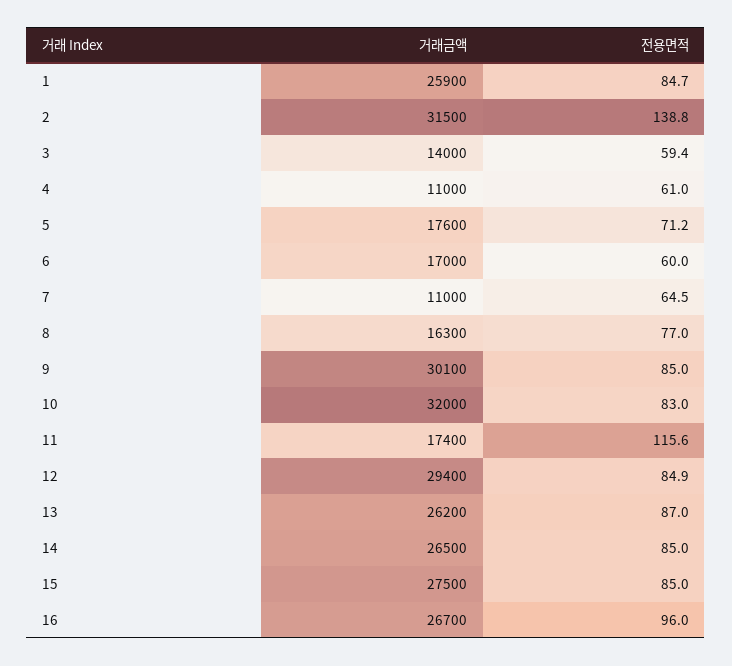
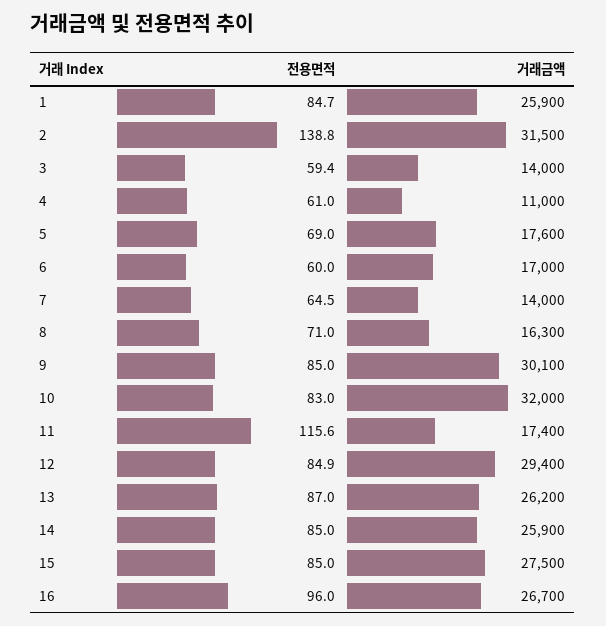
  {
    "거래금액": {
      "1": 25900,
      "2": 31500,
      "3": 14000,
      "4": 11000,
      "5": 17600,
      "6": 17000,
-     "7": 11000,
+     "7": 14000,
      "8": 16300,
      "9": 30100,
      "10": 32000,
      "11": 17400,
      "12": 29400,
      "13": 26200,
-     "14": 26500,
+     "14": 25900,
      "15": 27500,
      "16": 26700
    },
    "전용면적": {
      "1": 84.7,
      "2": 138.8,
      "3": 59.4,
      "4": 61,
-     "5": 71.2,
+     "5": 69,
      "6": 60,
      "7": 64.5,
-     "8": 77,
+     "8": 71,
      "9": 85,
      "10": 83,
      "11": 115.6,
      "12": 84.9,
      "13": 87,
      "14": 85,
      "15": 85,
      "16": 96
    }
  }

